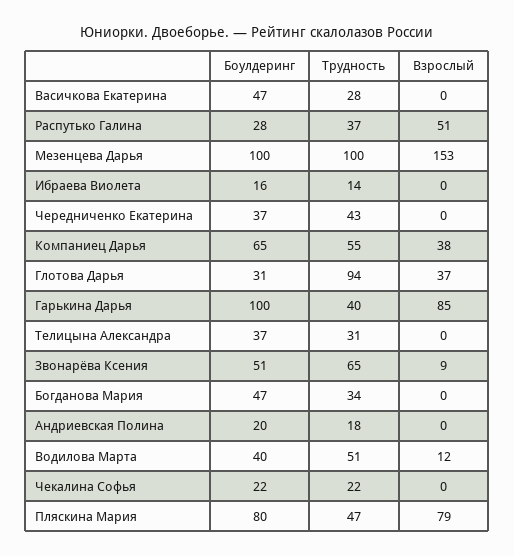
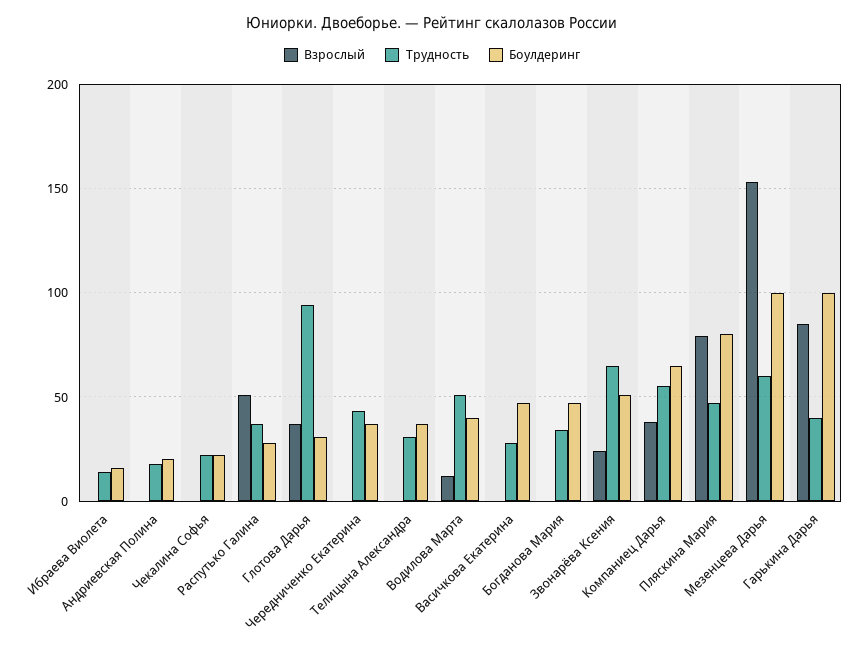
  {
    "Боулдеринг": {
      "Васичкова Екатерина": 47,
      "Распутько Галина": 28,
      "Мезенцева Дарья": 100,
      "Ибраева Виолета": 16,
      "Чередниченко Екатерина": 37,
      "Компаниец Дарья": 65,
      "Глотова Дарья": 31,
      "Гарькина Дарья": 100,
      "Телицына Александра": 37,
      "Звонарёва Ксения": 51,
      "Богданова Мария": 47,
      "Андриевская Полина": 20,
      "Водилова Марта": 40,
      "Чекалина Софья": 22,
      "Пляскина Мария": 80
    },
    "Трудность": {
      "Васичкова Екатерина": 28,
      "Распутько Галина": 37,
-     "Мезенцева Дарья": 100,
+     "Мезенцева Дарья": 60,
      "Ибраева Виолета": 14,
      "Чередниченко Екатерина": 43,
      "Компаниец Дарья": 55,
      "Глотова Дарья": 94,
      "Гарькина Дарья": 40,
      "Телицына Александра": 31,
      "Звонарёва Ксения": 65,
      "Богданова Мария": 34,
      "Андриевская Полина": 18,
      "Водилова Марта": 51,
      "Чекалина Софья": 22,
      "Пляскина Мария": 47
    },
    "Взрослый": {
      "Васичкова Екатерина": 0,
      "Распутько Галина": 51,
      "Мезенцева Дарья": 153,
      "Ибраева Виолета": 0,
      "Чередниченко Екатерина": 0,
      "Компаниец Дарья": 38,
      "Глотова Дарья": 37,
      "Гарькина Дарья": 85,
      "Телицына Александра": 0,
-     "Звонарёва Ксения": 9,
+     "Звонарёва Ксения": 25,
      "Богданова Мария": 0,
      "Андриевская Полина": 0,
      "Водилова Марта": 12,
      "Чекалина Софья": 0,
      "Пляскина Мария": 79
    }
  }

